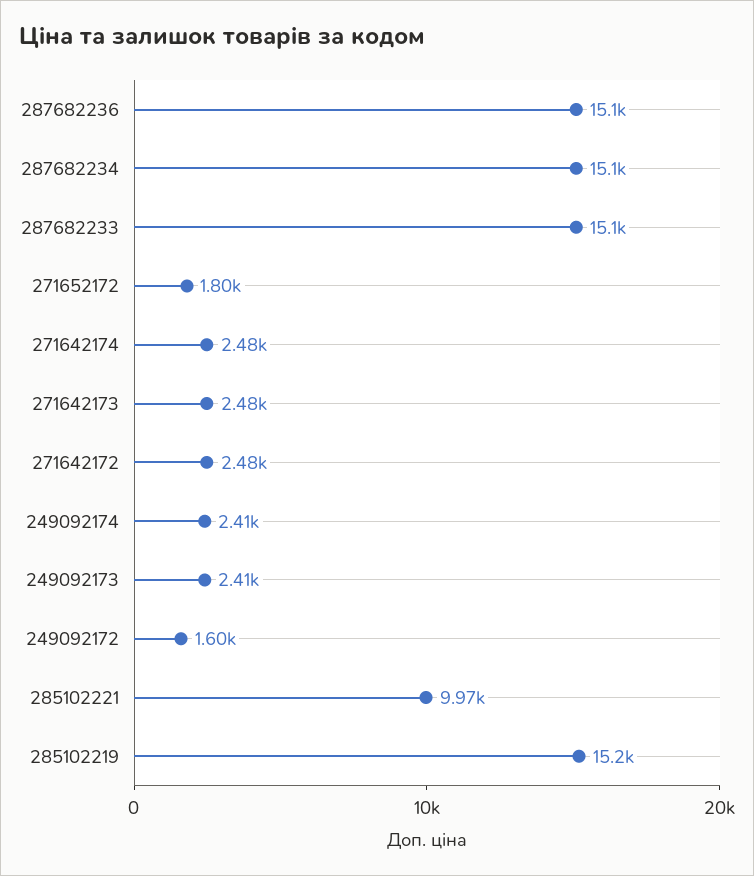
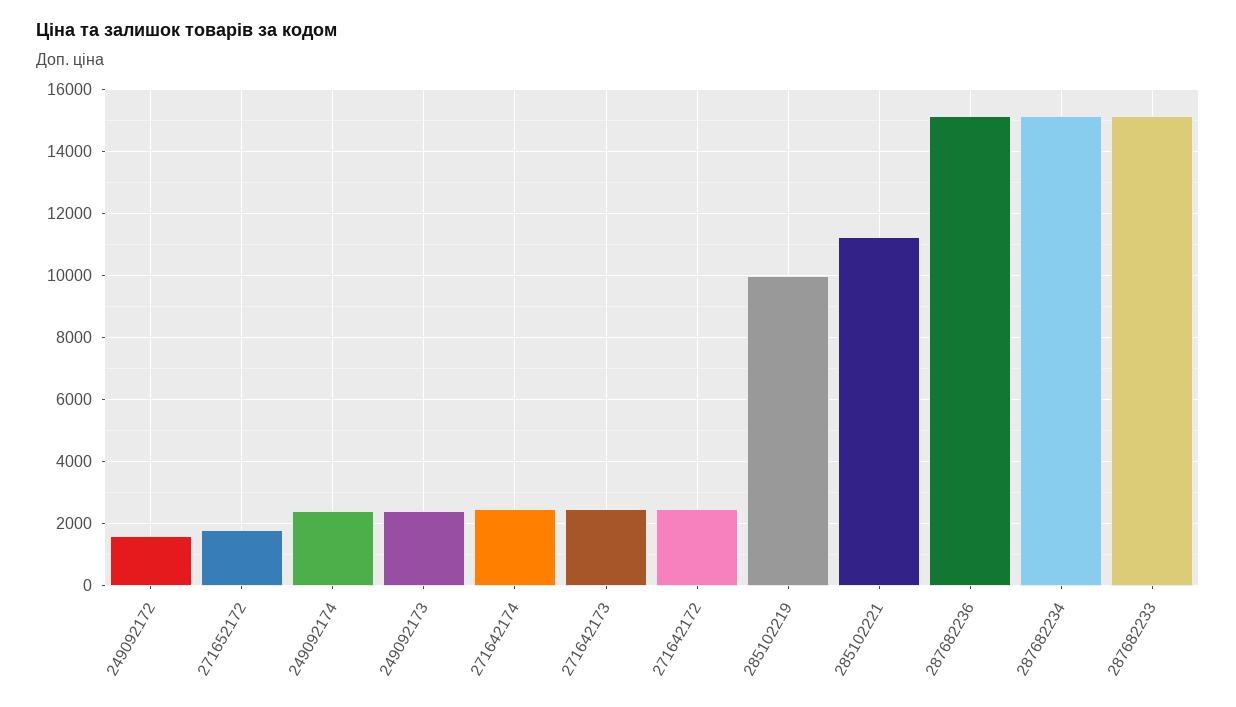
  {
    "287682236": 15100,
    "287682234": 15100,
    "287682233": 15100,
    "271652172": 1800,
    "271642174": 2480,
    "271642173": 2480,
    "271642172": 2480,
    "249092174": 2410,
    "249092173": 2410,
    "249092172": 1600,
-   "285102221": 9970,
+   "285102221": 11200,
-   "285102219": 15200
+   "285102219": 10000
  }

